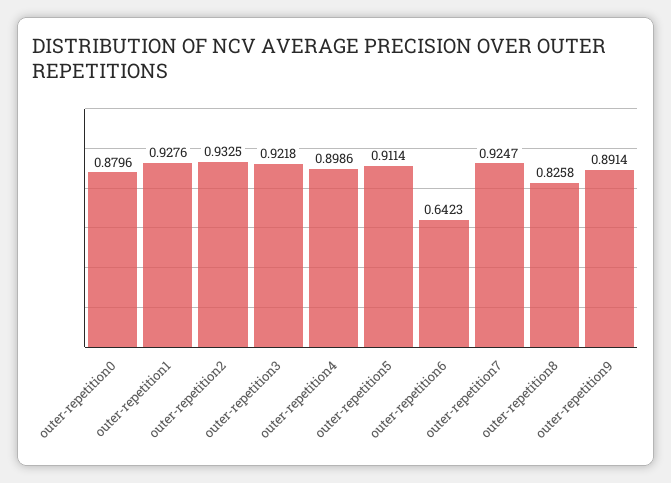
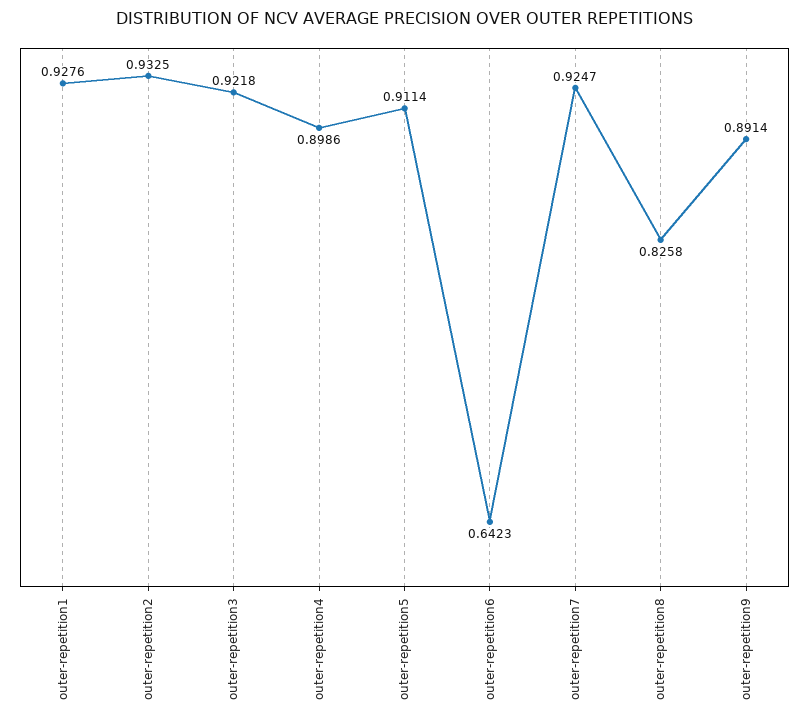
  {
-   "outer-repetition0": 0.8796,
    "outer-repetition1": 0.9276,
    "outer-repetition2": 0.9325,
    "outer-repetition3": 0.9218,
    "outer-repetition4": 0.8986,
    "outer-repetition5": 0.9114,
    "outer-repetition6": 0.6423,
    "outer-repetition7": 0.9247,
    "outer-repetition8": 0.8258,
    "outer-repetition9": 0.8914
  }

